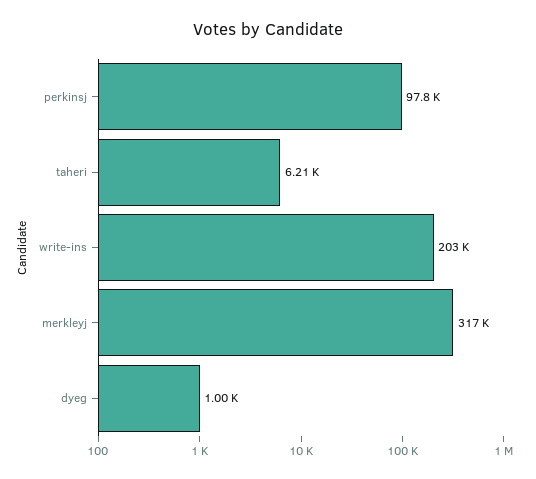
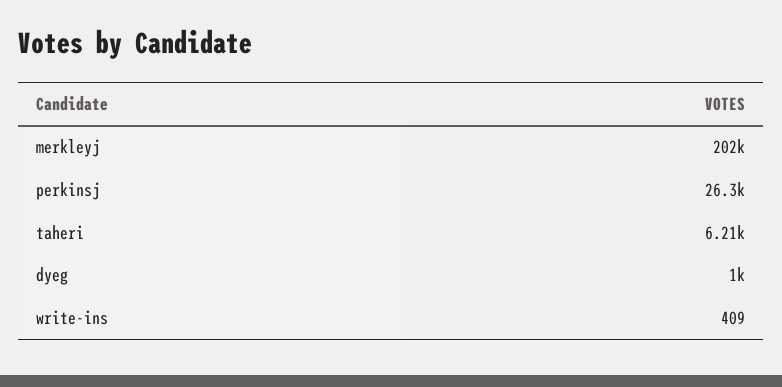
  {
-   "perkinsj": 97800,
+   "perkinsj": 26300,
    "taheri": 6210,
-   "write-ins": 203000,
+   "write-ins": 409,
-   "merkleyj": 317000,
+   "merkleyj": 202000,
    "dyeg": 1000
  }

